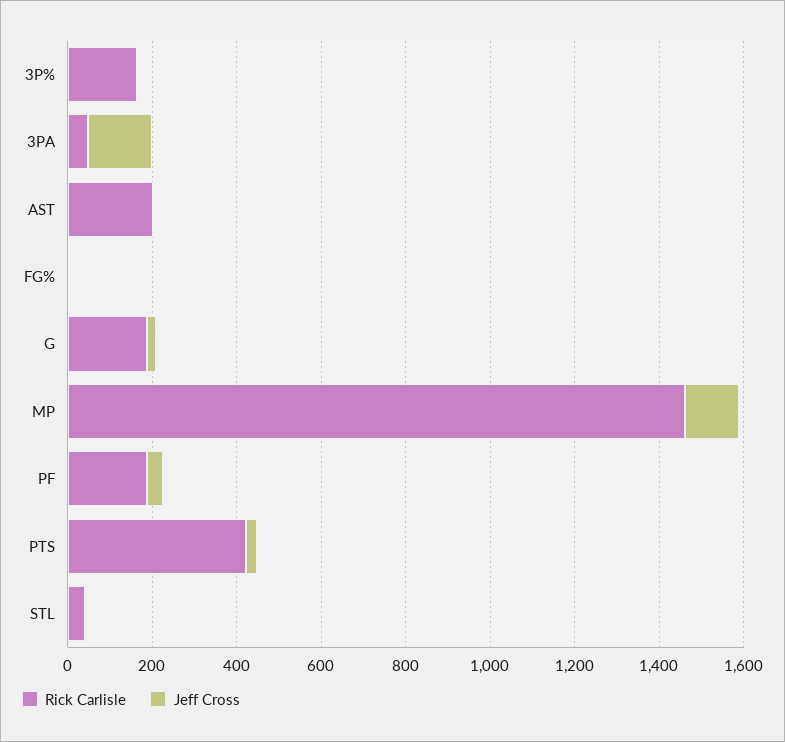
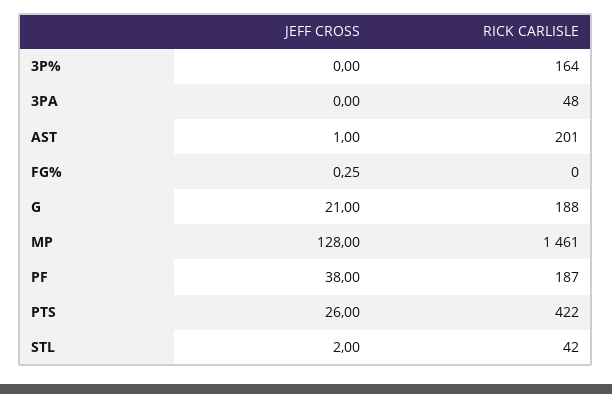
  {
    "Rick Carlisle": {
      "3P%": 164,
      "3PA": 48,
      "AST": 201,
      "FG%": 0,
      "G": 188,
      "MP": 1461,
      "PF": 187,
      "PTS": 422,
      "STL": 42
    },
    "Jeff Cross": {
      "3P%": 0,
-     "3PA": 150,
+     "3PA": 0,
      "AST": 1,
      "FG%": 0.25,
      "G": 21,
      "MP": 128,
      "PF": 38,
      "PTS": 26,
      "STL": 2
    }
  }

